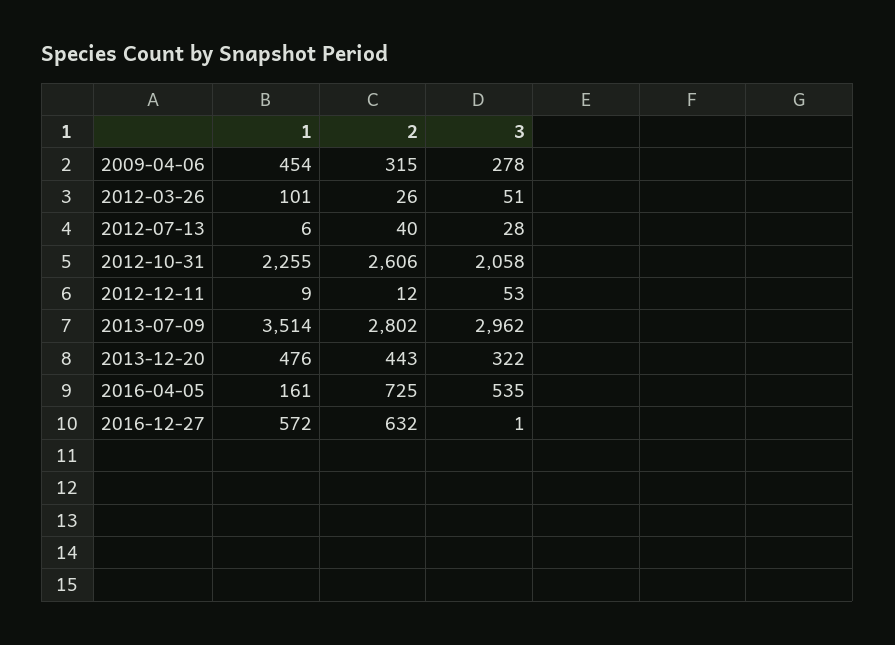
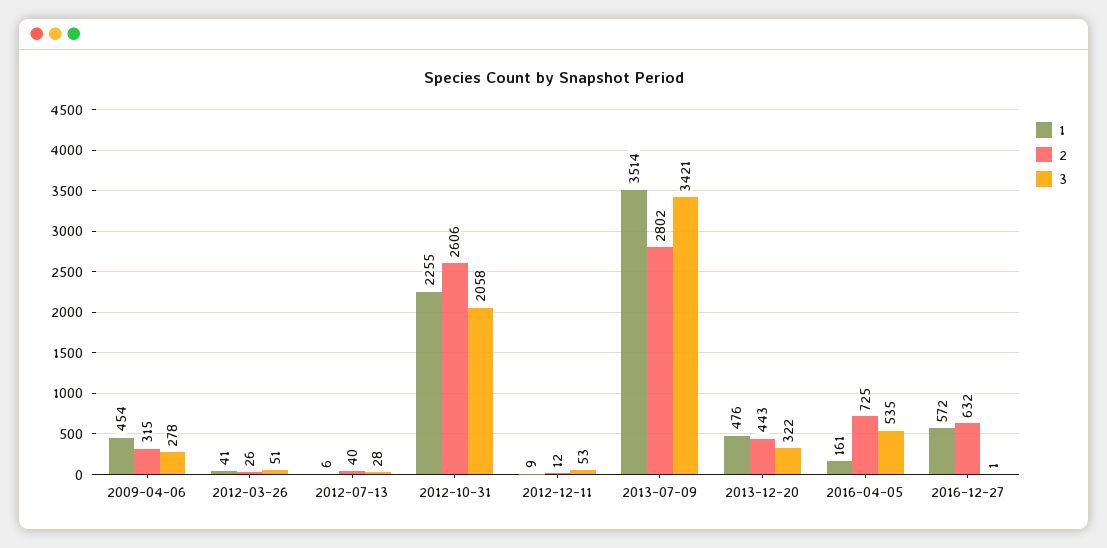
  {
    "1": {
      "2009-04-06": 454,
-     "2012-03-26": 101,
+     "2012-03-26": 41,
      "2012-07-13": 6,
      "2012-10-31": 2255,
      "2012-12-11": 9,
      "2013-07-09": 3514,
      "2013-12-20": 476,
      "2016-04-05": 161,
      "2016-12-27": 572
    },
    "2": {
      "2009-04-06": 315,
      "2012-03-26": 26,
      "2012-07-13": 40,
      "2012-10-31": 2606,
      "2012-12-11": 12,
      "2013-07-09": 2802,
      "2013-12-20": 443,
      "2016-04-05": 725,
      "2016-12-27": 632
    },
    "3": {
      "2009-04-06": 278,
      "2012-03-26": 51,
      "2012-07-13": 28,
      "2012-10-31": 2058,
      "2012-12-11": 53,
-     "2013-07-09": 2962,
+     "2013-07-09": 3421,
      "2013-12-20": 322,
      "2016-04-05": 535,
      "2016-12-27": 1
    }
  }

